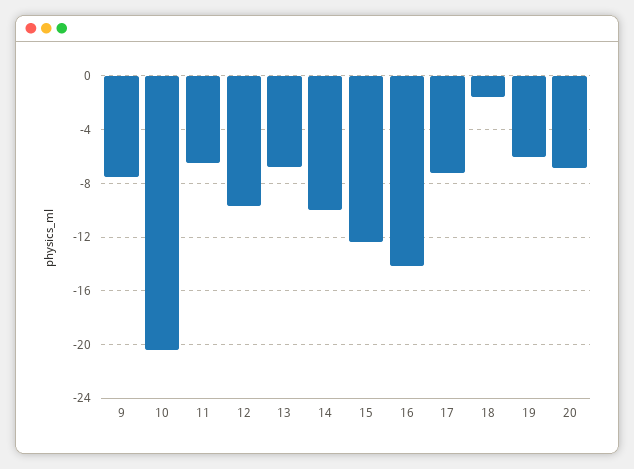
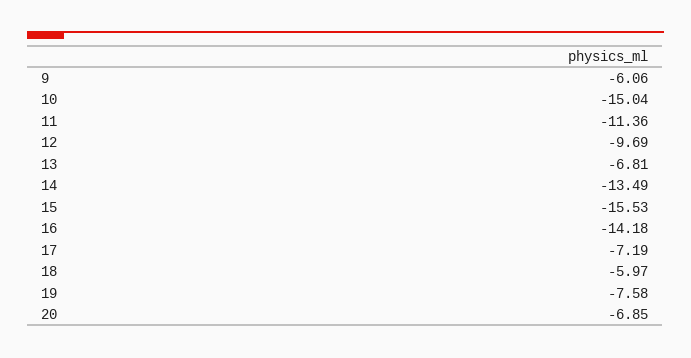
  {
-   "9": -7.5,
+   "9": -6.06,
-   "10": -20.5,
+   "10": -15.04,
-   "11": -6.5,
+   "11": -11.36,
    "12": -9.69,
    "13": -6.81,
-   "14": -10,
+   "14": -13.49,
-   "15": -12.5,
+   "15": -15.53,
    "16": -14.18,
    "17": -7.19,
-   "18": -1.5,
+   "18": -5.97,
-   "19": -6,
+   "19": -7.58,
    "20": -6.85
  }

